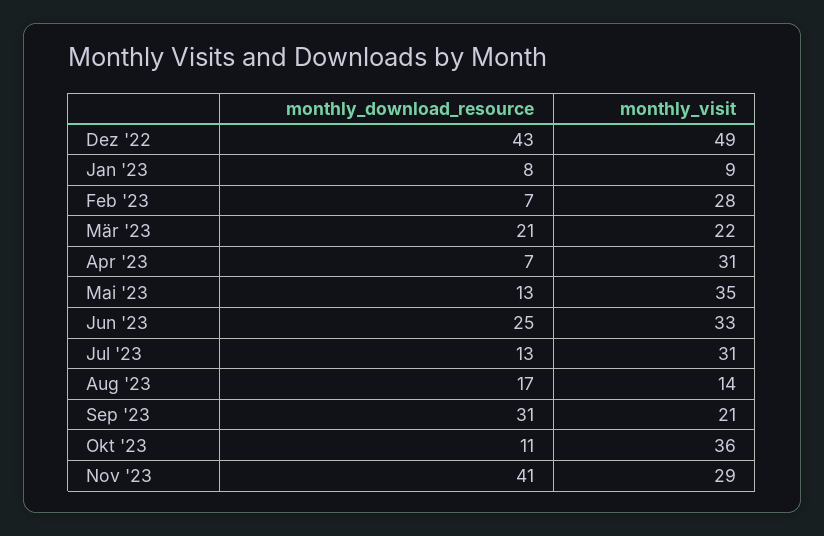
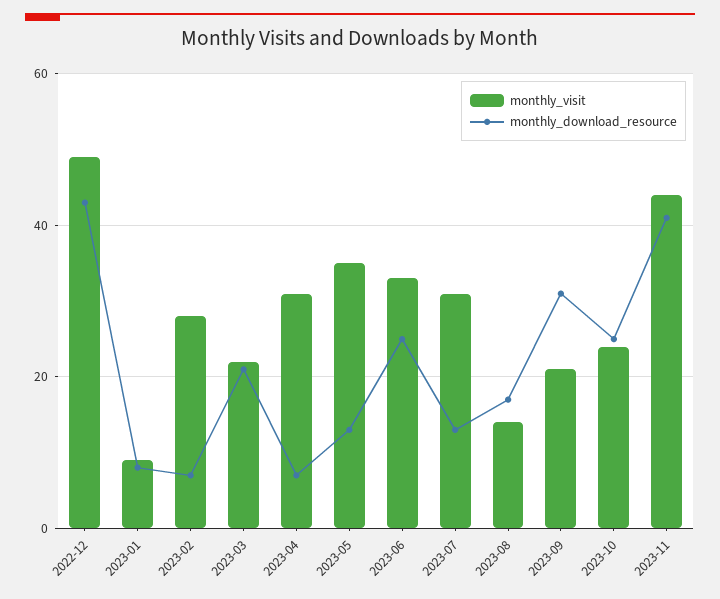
  {
    "monthly_download_resource": {
      "Dez '22": 43,
      "Jan '23": 8,
      "Feb '23": 7,
      "Mär '23": 21,
      "Apr '23": 7,
      "Mai '23": 13,
      "Jun '23": 25,
      "Jul '23": 13,
      "Aug '23": 17,
      "Sep '23": 31,
-     "Okt '23": 11,
+     "Okt '23": 25,
      "Nov '23": 41
    },
    "monthly_visit": {
      "Dez '22": 49,
      "Jan '23": 9,
      "Feb '23": 28,
      "Mär '23": 22,
      "Apr '23": 31,
      "Mai '23": 35,
      "Jun '23": 33,
      "Jul '23": 31,
      "Aug '23": 14,
      "Sep '23": 21,
-     "Okt '23": 36,
+     "Okt '23": 25,
-     "Nov '23": 29
+     "Nov '23": 45
    }
  }

